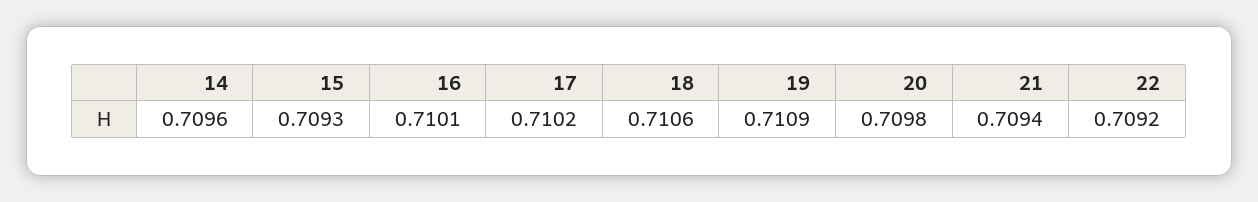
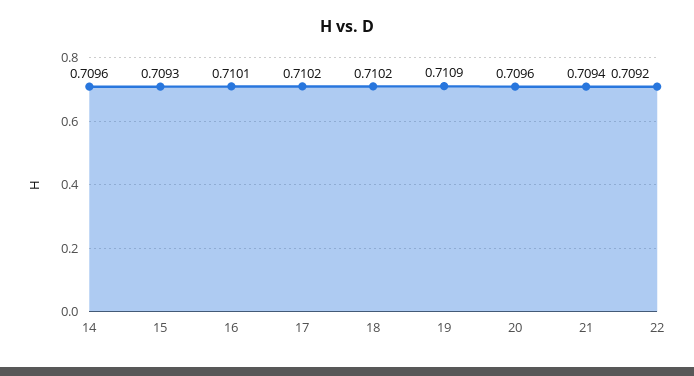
  {
    "14": 0.7096,
    "15": 0.7093,
    "16": 0.7101,
    "17": 0.7102,
-   "18": 0.7106,
+   "18": 0.7102,
    "19": 0.7109,
-   "20": 0.7098,
+   "20": 0.7096,
    "21": 0.7094,
    "22": 0.7092
  }

